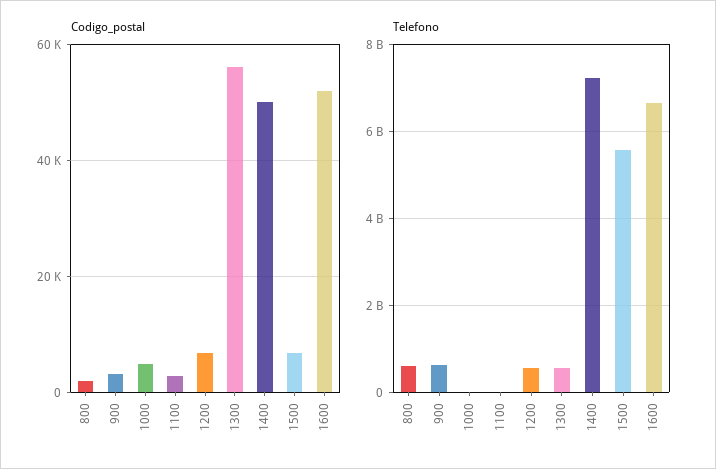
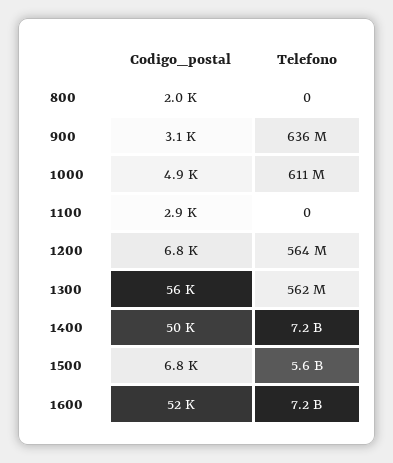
  {
    "Codigo_postal": {
      "800": 2000,
      "900": 3100,
      "1000": 4900,
      "1100": 2900,
      "1200": 6800,
      "1300": 56000,
      "1400": 50000,
      "1500": 6800,
      "1600": 52000
    },
    "Telefono": {
-     "800": 600000000,
+     "800": 0,
      "900": 636000000,
-     "1000": 0,
+     "1000": 611000000,
      "1100": 0,
      "1200": 564000000,
      "1300": 562000000,
      "1400": 7200000000,
      "1500": 5600000000,
-     "1600": 6600000000
+     "1600": 7200000000
    }
  }

